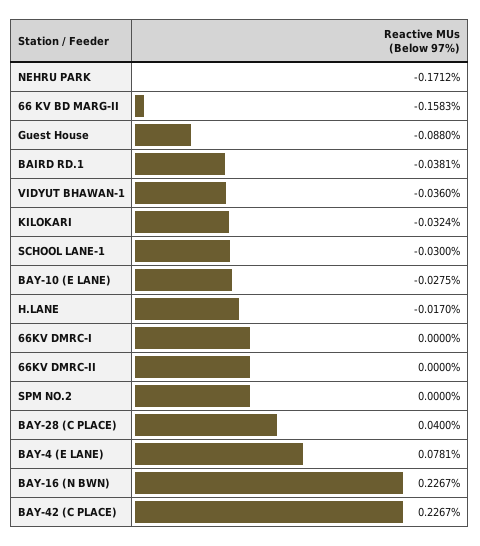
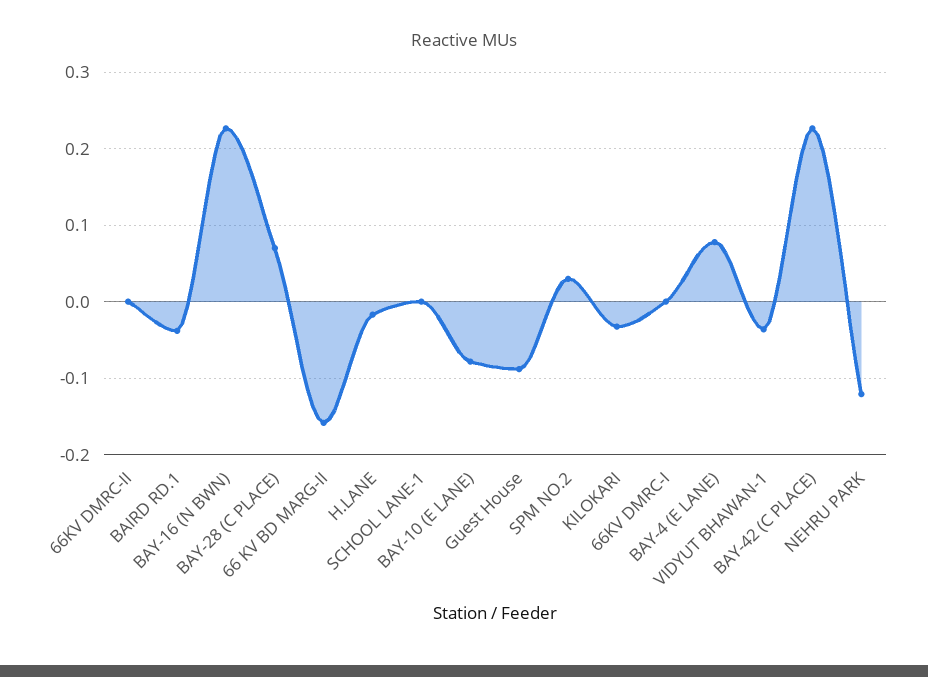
  {
-   "NEHRU PARK": -0.1712,
+   "NEHRU PARK": -0.12,
    "66 KV BD MARG-II": -0.1583,
    "Guest House": -0.088,
    "BAIRD RD.1": -0.0381,
    "VIDYUT BHAWAN-1": -0.036,
    "KILOKARI": -0.0324,
-   "SCHOOL LANE-1": -0.03,
+   "SCHOOL LANE-1": 0,
-   "BAY-10 (E LANE)": -0.0275,
+   "BAY-10 (E LANE)": -0.08,
    "H.LANE": -0.017,
    "66KV DMRC-I": 0,
    "66KV DMRC-II": 0,
-   "SPM NO.2": 0,
+   "SPM NO.2": 0.03,
-   "BAY-28 (C PLACE)": 0.04,
+   "BAY-28 (C PLACE)": 0.07,
    "BAY-4 (E LANE)": 0.0781,
    "BAY-16 (N BWN)": 0.2267,
    "BAY-42 (C PLACE)": 0.2267
  }

